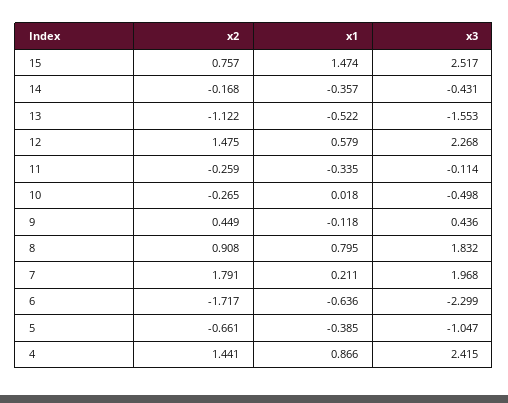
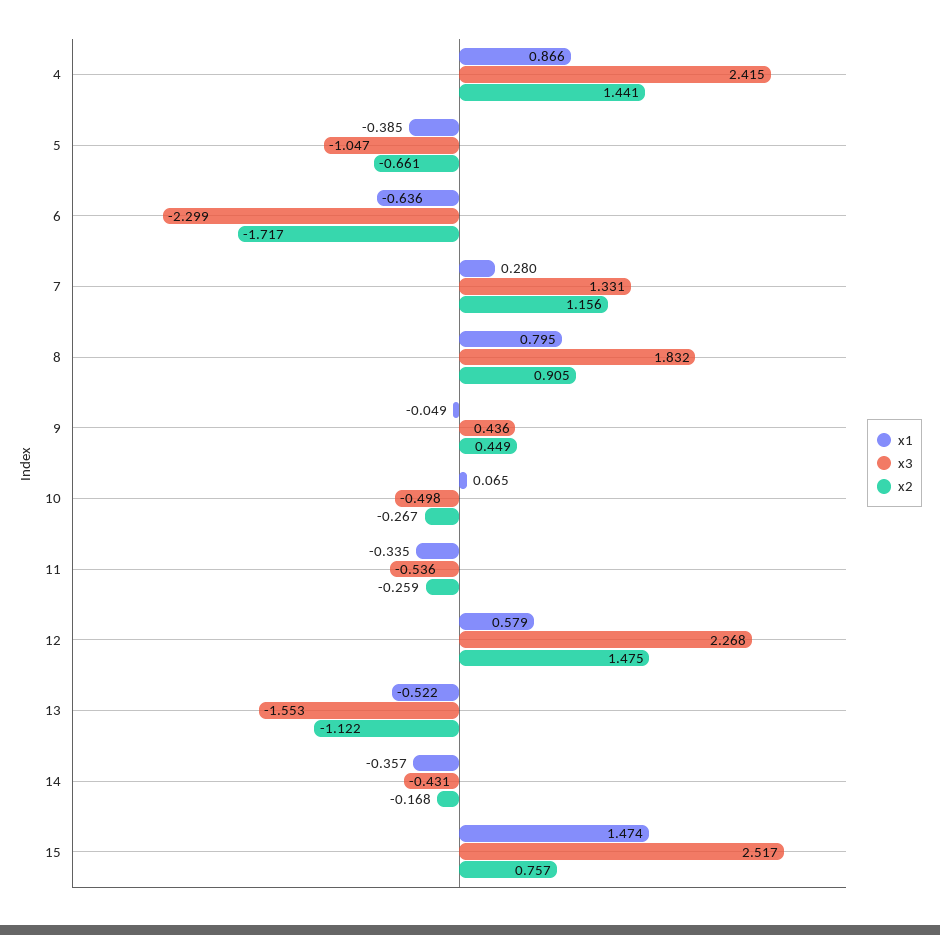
  {
    "x2": {
      "15": 0.757,
      "14": -0.168,
      "13": -1.122,
      "12": 1.475,
      "11": -0.259,
-     "10": -0.265,
+     "10": -0.267,
      "9": 0.449,
-     "8": 0.908,
+     "8": 0.905,
-     "7": 1.791,
+     "7": 1.156,
      "6": -1.717,
      "5": -0.661,
      "4": 1.441
    },
    "x1": {
      "15": 1.474,
      "14": -0.357,
      "13": -0.522,
      "12": 0.579,
      "11": -0.335,
-     "10": 0.018,
+     "10": 0.065,
-     "9": -0.118,
+     "9": -0.049,
      "8": 0.795,
-     "7": 0.211,
+     "7": 0.28,
      "6": -0.636,
      "5": -0.385,
      "4": 0.866
    },
    "x3": {
      "15": 2.517,
      "14": -0.431,
      "13": -1.553,
      "12": 2.268,
-     "11": -0.114,
+     "11": -0.536,
      "10": -0.498,
      "9": 0.436,
      "8": 1.832,
-     "7": 1.968,
+     "7": 1.331,
      "6": -2.299,
      "5": -1.047,
      "4": 2.415
    }
  }

